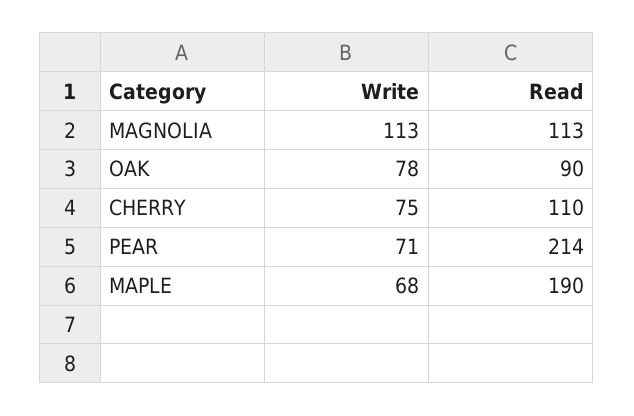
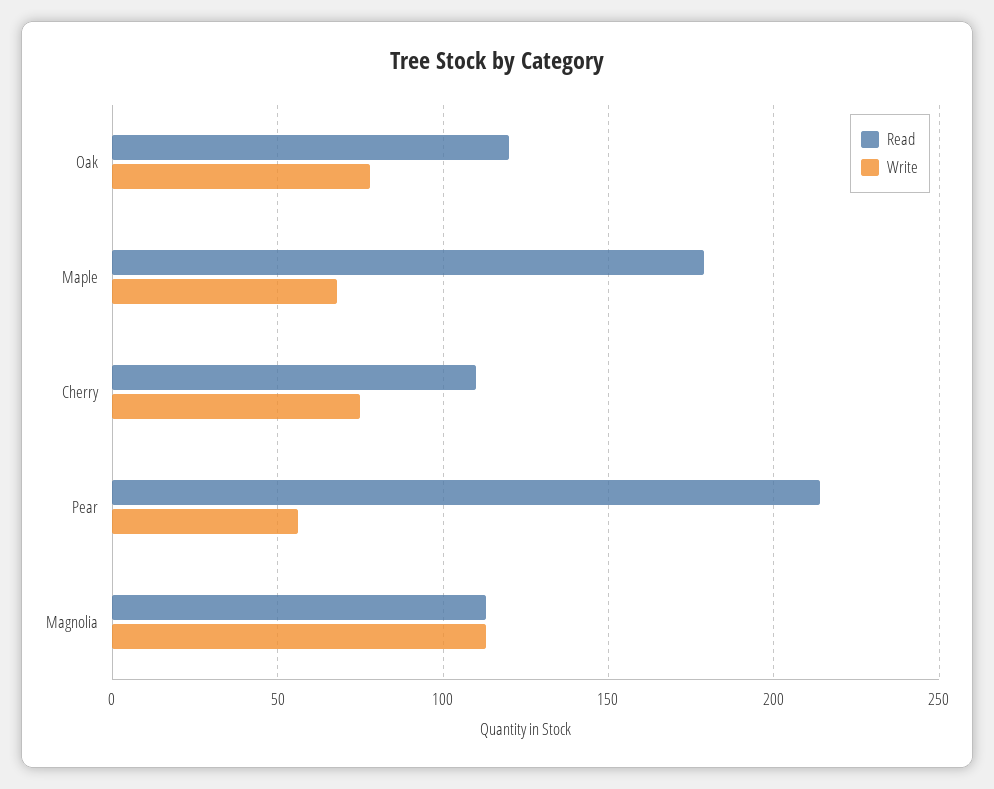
  {
    "Write": {
      "MAGNOLIA": 113,
      "OAK": 78,
      "CHERRY": 75,
-     "PEAR": 71,
+     "PEAR": 55,
      "MAPLE": 68
    },
    "Read": {
      "MAGNOLIA": 113,
-     "OAK": 90,
+     "OAK": 120,
      "CHERRY": 110,
      "PEAR": 214,
-     "MAPLE": 190
+     "MAPLE": 180
    }
  }

